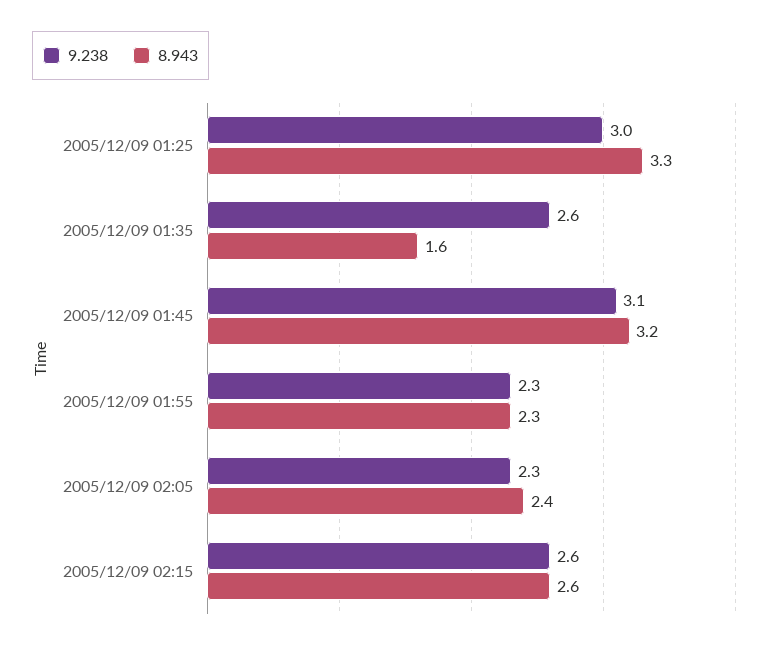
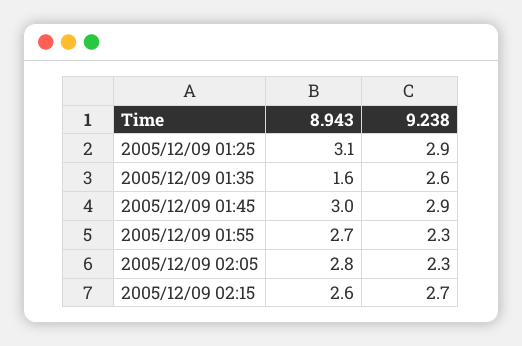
  {
    "9.238": {
-     "2005/12/09 01:25": 3,
+     "2005/12/09 01:25": 2.9,
      "2005/12/09 01:35": 2.6,
-     "2005/12/09 01:45": 3.1,
+     "2005/12/09 01:45": 2.9,
      "2005/12/09 01:55": 2.3,
      "2005/12/09 02:05": 2.3,
-     "2005/12/09 02:15": 2.6
+     "2005/12/09 02:15": 2.7
    },
    "8.943": {
-     "2005/12/09 01:25": 3.3,
+     "2005/12/09 01:25": 3.1,
      "2005/12/09 01:35": 1.6,
-     "2005/12/09 01:45": 3.2,
+     "2005/12/09 01:45": 3,
-     "2005/12/09 01:55": 2.3,
+     "2005/12/09 01:55": 2.7,
-     "2005/12/09 02:05": 2.4,
+     "2005/12/09 02:05": 2.8,
      "2005/12/09 02:15": 2.6
    }
  }

